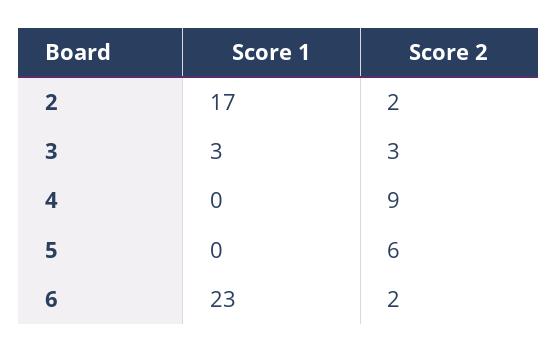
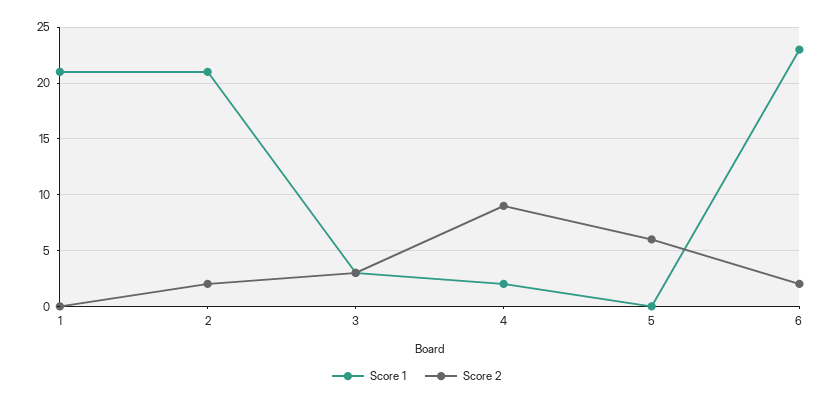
  {
    "Score 1": {
-     "2": 17,
+     "2": 21,
      "3": 3,
-     "4": 0,
+     "4": 2,
      "5": 0,
-     "6": 23
+     "6": 23,
+     "1": 21
    },
    "Score 2": {
      "2": 2,
      "3": 3,
      "4": 9,
      "5": 6,
-     "6": 2
+     "6": 2,
+     "1": 0
    }
  }

